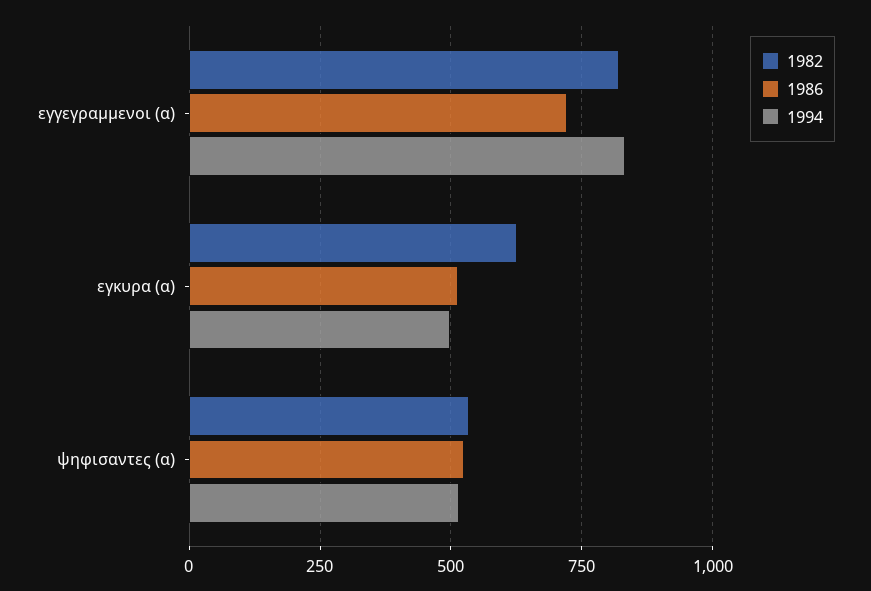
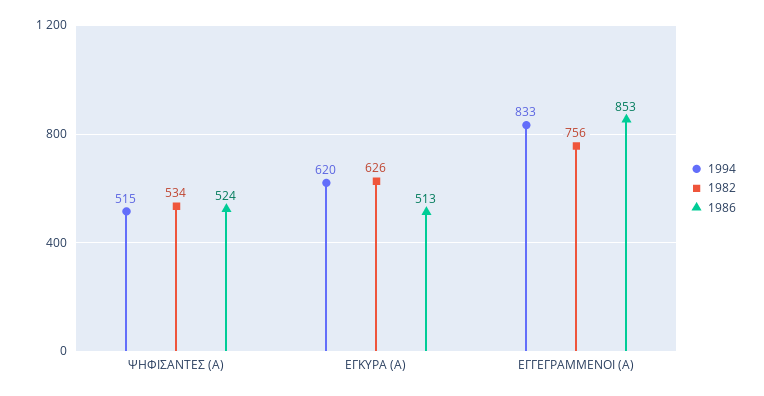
  {
    "1982": {
-     "εγγεγραμμενοι (α)": 825,
+     "εγγεγραμμενοι (α)": 756,
      "εγκυρα (α)": 626,
      "ψηφισαντες (α)": 534
    },
    "1986": {
-     "εγγεγραμμενοι (α)": 725,
+     "εγγεγραμμενοι (α)": 853,
      "εγκυρα (α)": 513,
      "ψηφισαντες (α)": 524
    },
    "1994": {
      "εγγεγραμμενοι (α)": 833,
-     "εγκυρα (α)": 500,
+     "εγκυρα (α)": 620,
      "ψηφισαντες (α)": 515
    }
  }

